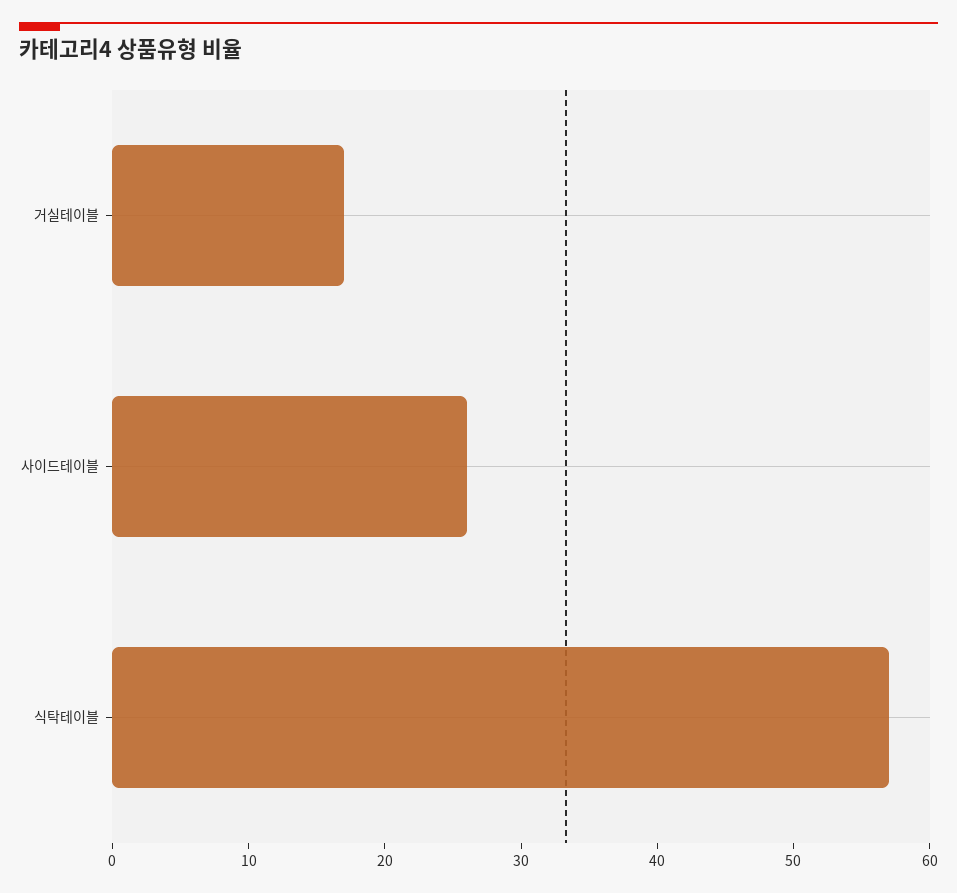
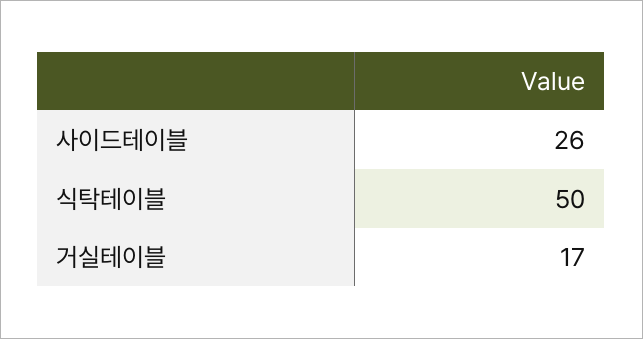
  {
    "거실테이블": 17,
    "사이드테이블": 26,
-   "식탁테이블": 57
+   "식탁테이블": 50
  }

